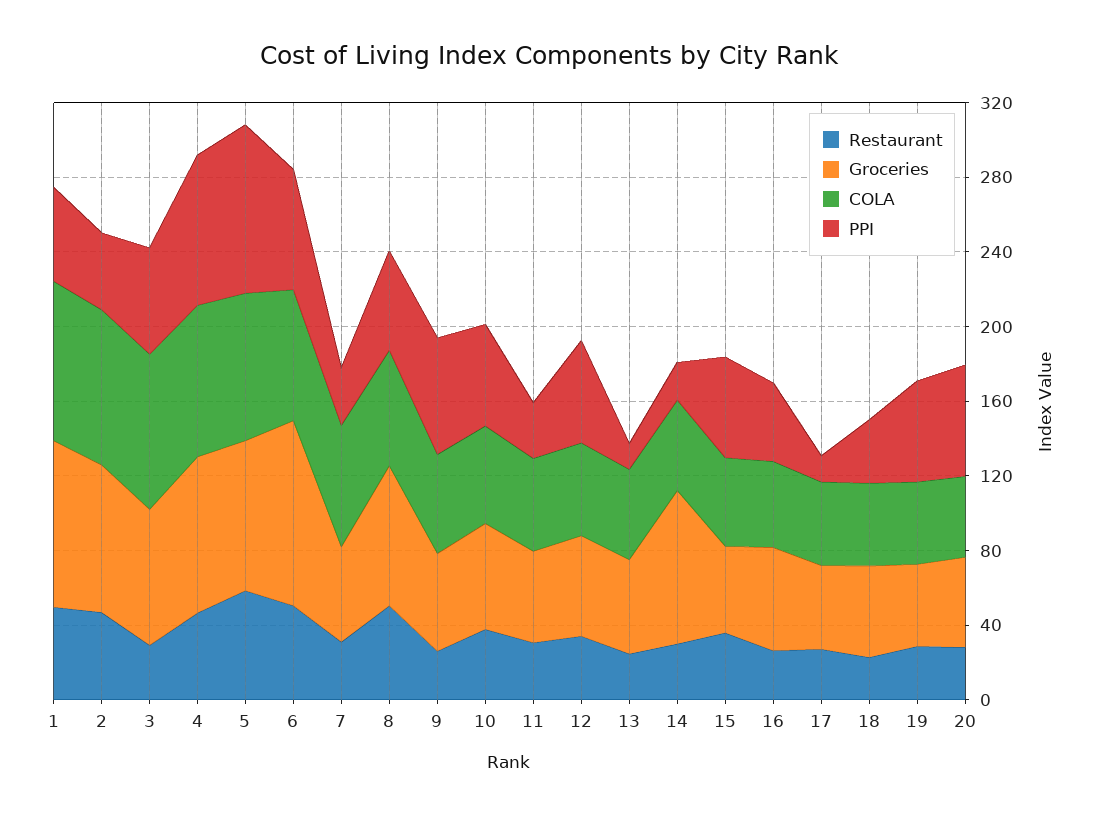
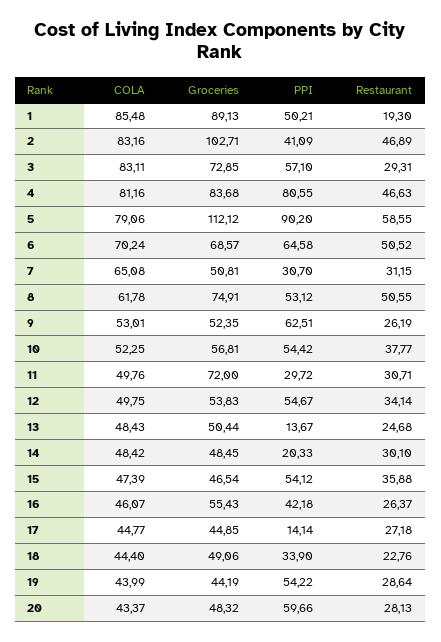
  {
    "Restaurant": {
-     "1": 50,
+     "1": 19.3,
      "2": 46.89,
      "3": 29.31,
      "4": 46.63,
      "5": 58.55,
      "6": 50.52,
      "7": 31.15,
      "8": 50.55,
      "9": 26.19,
      "10": 37.77,
      "11": 30.71,
      "12": 34.14,
      "13": 24.68,
      "14": 30.1,
      "15": 35.88,
      "16": 26.37,
      "17": 27.18,
      "18": 22.76,
      "19": 28.64,
      "20": 28.13
    },
    "Groceries": {
      "1": 89.13,
-     "2": 80,
+     "2": 102.71,
      "3": 72.85,
      "4": 83.68,
-     "5": 80,
+     "5": 112.12,
-     "6": 100,
+     "6": 68.57,
      "7": 50.81,
      "8": 74.91,
      "9": 52.35,
      "10": 56.81,
-     "11": 50,
+     "11": 72,
      "12": 53.83,
      "13": 50.44,
-     "14": 80,
+     "14": 48.45,
      "15": 46.54,
      "16": 55.43,
      "17": 44.85,
      "18": 49.06,
      "19": 44.19,
      "20": 48.32
    },
    "COLA": {
      "1": 85.48,
      "2": 83.16,
      "3": 83.11,
      "4": 81.16,
      "5": 79.06,
      "6": 70.24,
      "7": 65.08,
      "8": 61.78,
      "9": 53.01,
      "10": 52.25,
      "11": 49.76,
      "12": 49.75,
      "13": 48.43,
      "14": 48.42,
      "15": 47.39,
      "16": 46.07,
      "17": 44.77,
      "18": 44.4,
      "19": 43.99,
      "20": 43.37
    },
    "PPI": {
      "1": 50.21,
      "2": 41.09,
      "3": 57.1,
      "4": 80.55,
      "5": 90.2,
      "6": 64.58,
      "7": 30.7,
      "8": 53.12,
      "9": 62.51,
      "10": 54.42,
      "11": 29.72,
      "12": 54.67,
      "13": 13.67,
      "14": 20.33,
      "15": 54.12,
      "16": 42.18,
      "17": 14.14,
      "18": 33.9,
      "19": 54.22,
      "20": 59.66
    }
  }

